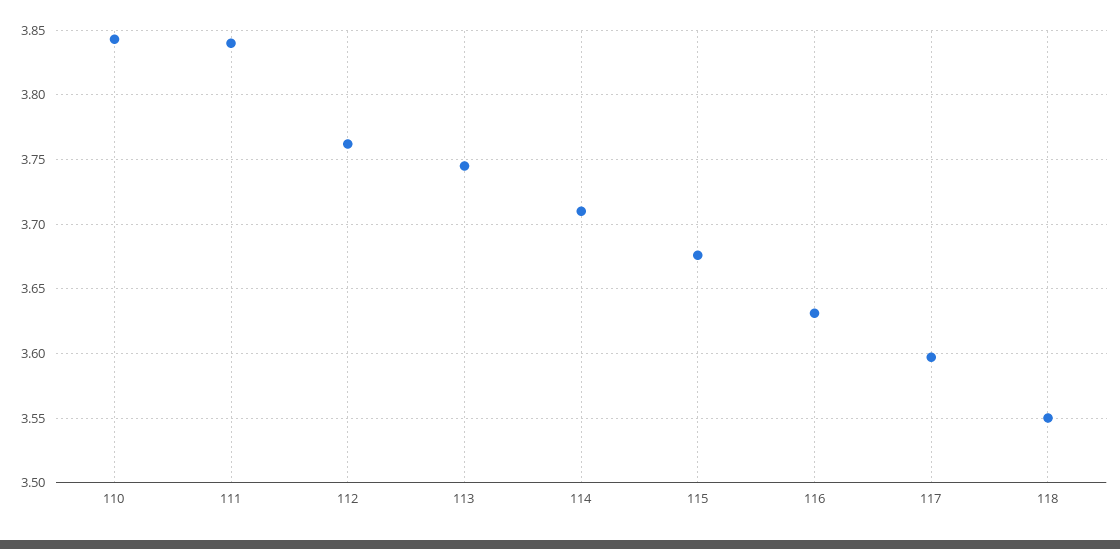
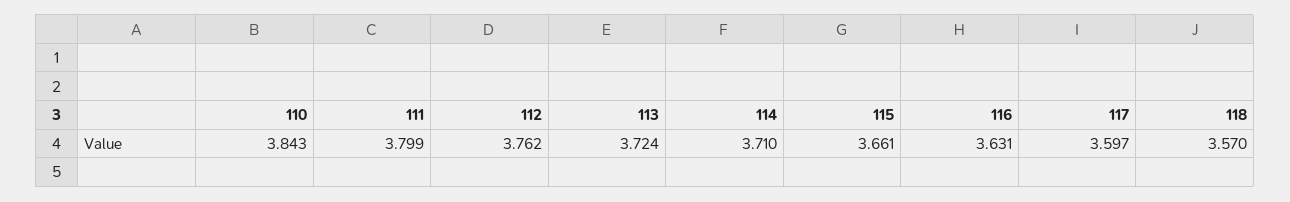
  {
    "110": 3.843,
-   "111": 3.84,
+   "111": 3.799,
    "112": 3.762,
-   "113": 3.745,
+   "113": 3.724,
    "114": 3.71,
-   "115": 3.675,
+   "115": 3.661,
    "116": 3.631,
    "117": 3.597,
-   "118": 3.55
+   "118": 3.57
  }

